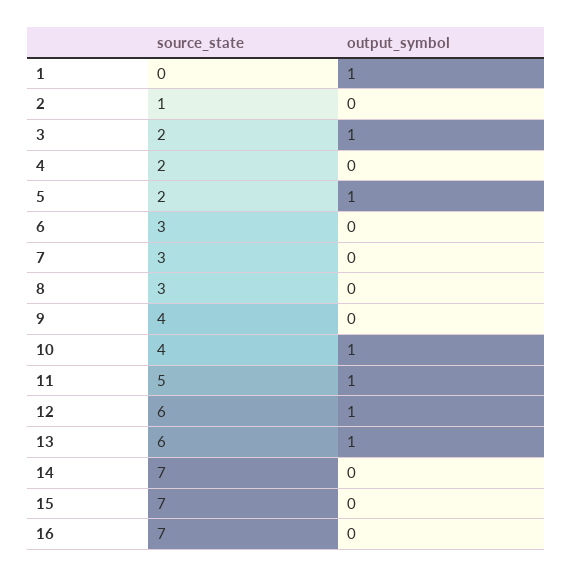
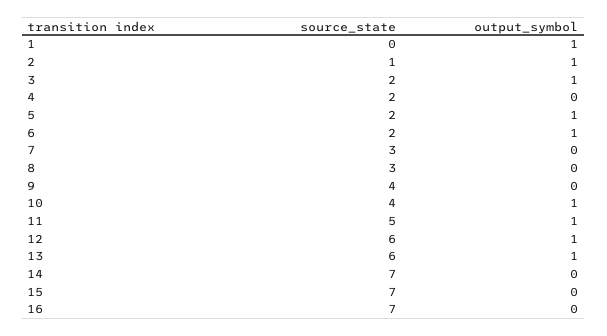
  {
    "source_state": {
      "1": 0,
      "2": 1,
      "3": 2,
      "4": 2,
      "5": 2,
-     "6": 3,
+     "6": 2,
      "7": 3,
      "8": 3,
      "9": 4,
      "10": 4,
      "11": 5,
      "12": 6,
      "13": 6,
      "14": 7,
      "15": 7,
      "16": 7
    },
    "output_symbol": {
      "1": 1,
-     "2": 0,
+     "2": 1,
      "3": 1,
      "4": 0,
      "5": 1,
-     "6": 0,
+     "6": 1,
      "7": 0,
      "8": 0,
      "9": 0,
      "10": 1,
      "11": 1,
      "12": 1,
      "13": 1,
      "14": 0,
      "15": 0,
      "16": 0
    }
  }

